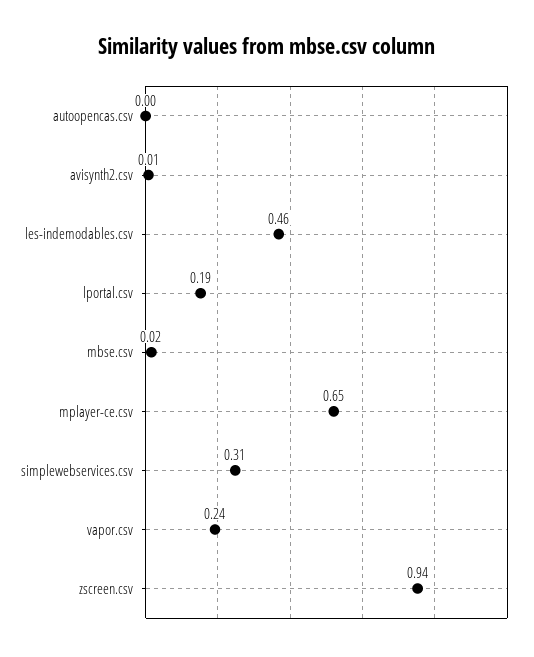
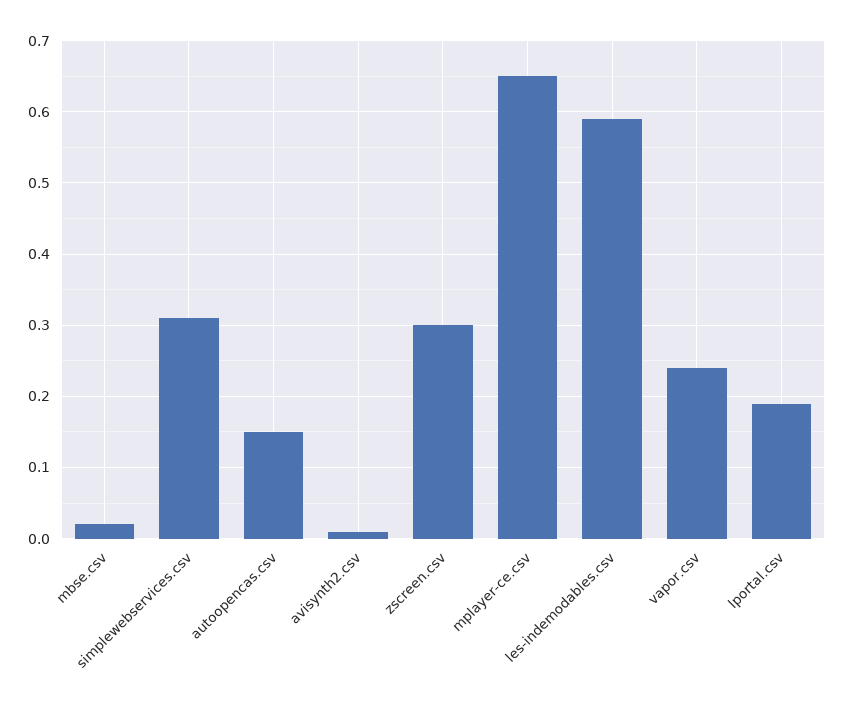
  {
-   "autoopencas.csv": 0,
+   "autoopencas.csv": 0.15,
    "avisynth2.csv": 0.01,
-   "les-indemodables.csv": 0.46,
+   "les-indemodables.csv": 0.59,
    "lportal.csv": 0.19,
    "mbse.csv": 0.02,
    "mplayer-ce.csv": 0.65,
    "simplewebservices.csv": 0.31,
    "vapor.csv": 0.24,
-   "zscreen.csv": 0.94
+   "zscreen.csv": 0.3
  }

